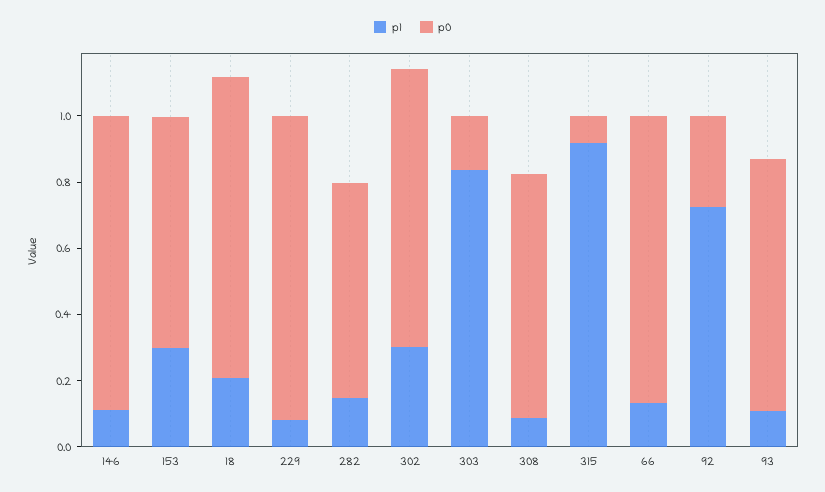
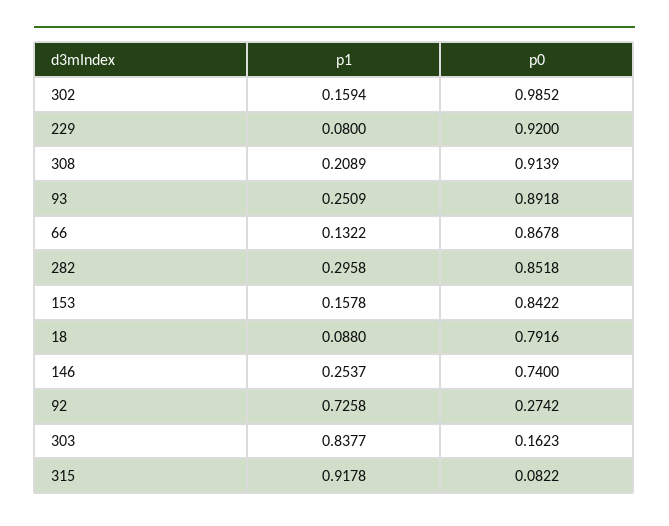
  {
    "p1": {
-     "146": 0.1,
+     "146": 0.2537,
-     "153": 0.3,
+     "153": 0.1578,
-     "18": 0.2,
+     "18": 0.088,
      "229": 0.08,
-     "282": 0.15,
+     "282": 0.2958,
-     "302": 0.3,
+     "302": 0.1594,
      "303": 0.8377,
-     "308": 0.1,
+     "308": 0.2089,
      "315": 0.9178,
      "66": 0.1322,
      "92": 0.7258,
-     "93": 0.1
+     "93": 0.2509
    },
    "p0": {
-     "146": 0.9,
+     "146": 0.74,
-     "153": 0.7,
+     "153": 0.8422,
-     "18": 0.9,
+     "18": 0.7916,
      "229": 0.92,
-     "282": 0.65,
+     "282": 0.8518,
-     "302": 0.85,
+     "302": 0.9852,
      "303": 0.1623,
-     "308": 0.75,
+     "308": 0.9139,
      "315": 0.0822,
      "66": 0.8678,
      "92": 0.2742,
-     "93": 0.75
+     "93": 0.8918
    }
  }

